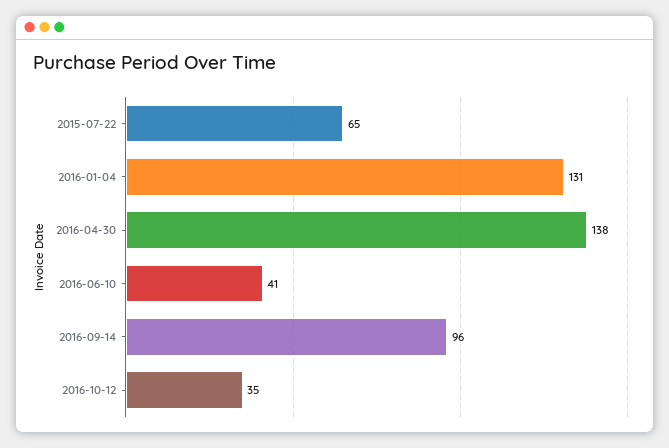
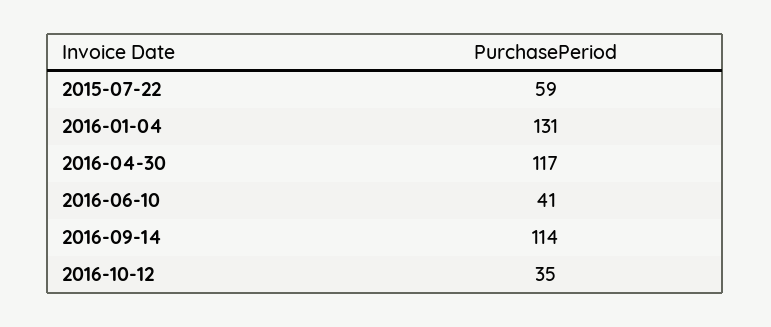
  {
-   "2015-07-22": 65,
+   "2015-07-22": 59,
    "2016-01-04": 131,
-   "2016-04-30": 138,
+   "2016-04-30": 117,
    "2016-06-10": 41,
-   "2016-09-14": 96,
+   "2016-09-14": 114,
    "2016-10-12": 35
  }

